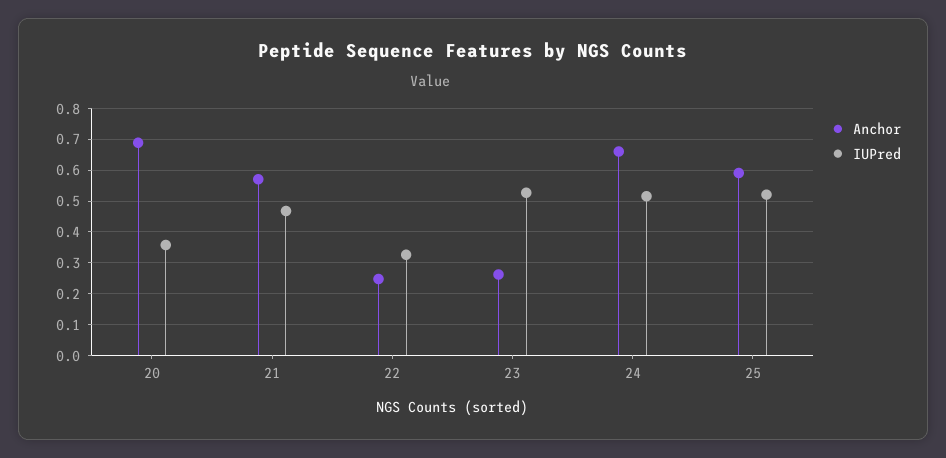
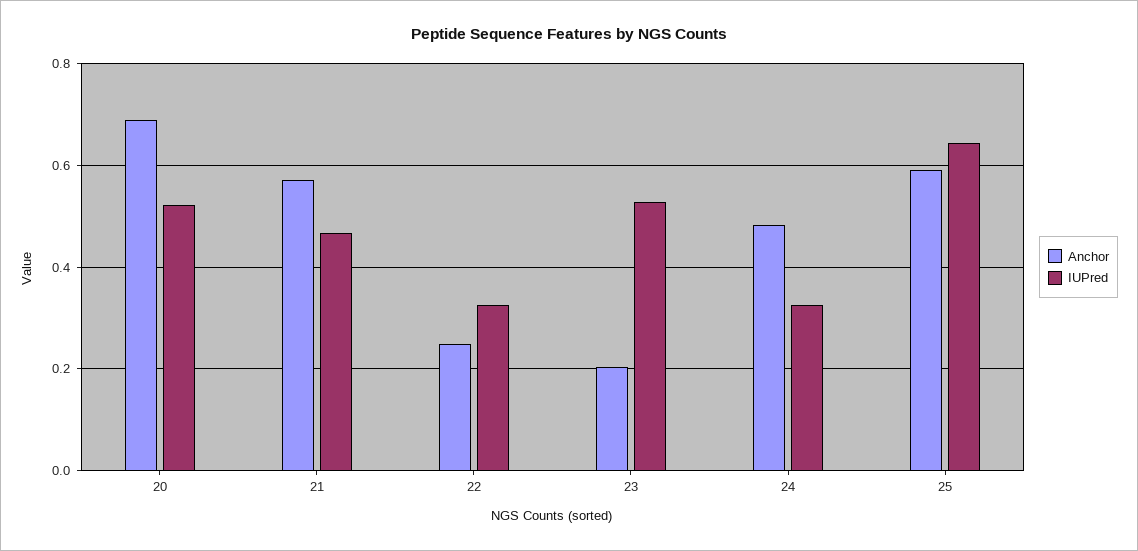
  {
    "Anchor": {
      "20": 0.68,
      "21": 0.58,
      "22": 0.24,
-     "23": 0.26,
+     "23": 0.2,
-     "24": 0.66,
+     "24": 0.48,
      "25": 0.6
    },
    "IUPred": {
-     "20": 0.36,
+     "20": 0.52,
      "21": 0.46,
      "22": 0.32,
      "23": 0.52,
-     "24": 0.52,
+     "24": 0.32,
-     "25": 0.52
+     "25": 0.64
    }
  }

